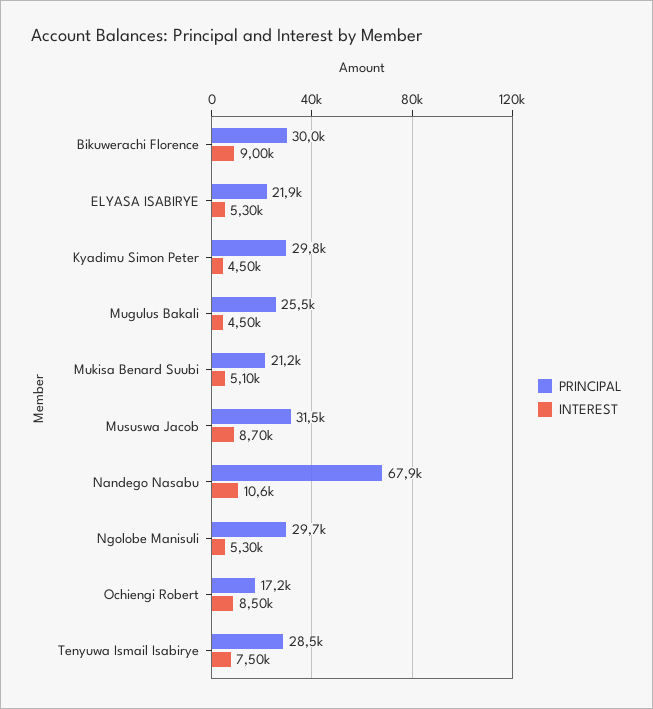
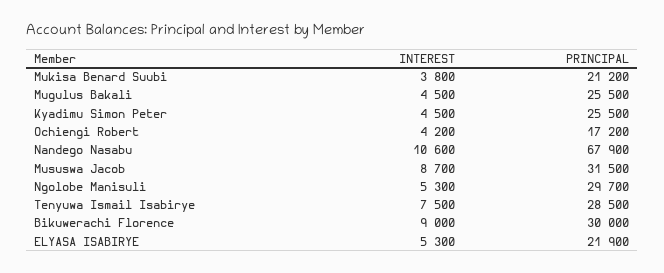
  {
    "PRINCIPAL": {
      "Bikuwerachi Florence": 30000,
      "ELYASA ISABIRYE": 21900,
-     "Kyadimu Simon Peter": 29800,
+     "Kyadimu Simon Peter": 25500,
      "Mugulus Bakali": 25500,
      "Mukisa Benard Suubi": 21200,
      "Mususwa Jacob": 31500,
      "Nandego Nasabu": 67900,
      "Ngolobe Manisuli": 29700,
      "Ochiengi Robert": 17200,
      "Tenyuwa Ismail Isabirye": 28500
    },
    "INTEREST": {
      "Bikuwerachi Florence": 9000,
      "ELYASA ISABIRYE": 5300,
      "Kyadimu Simon Peter": 4500,
      "Mugulus Bakali": 4500,
-     "Mukisa Benard Suubi": 5100,
+     "Mukisa Benard Suubi": 3800,
      "Mususwa Jacob": 8700,
      "Nandego Nasabu": 10600,
      "Ngolobe Manisuli": 5300,
-     "Ochiengi Robert": 8500,
+     "Ochiengi Robert": 4200,
      "Tenyuwa Ismail Isabirye": 7500
    }
  }

